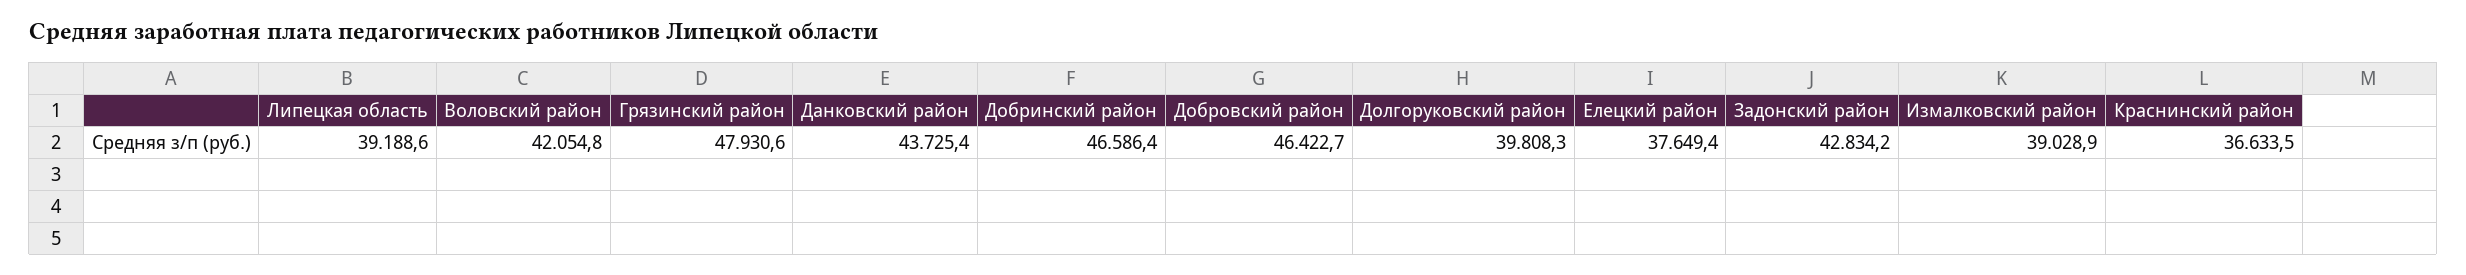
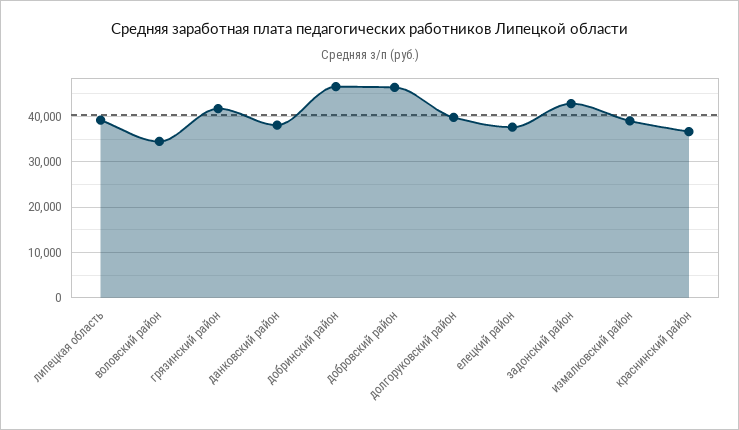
  {
    "Липецкая область": 39188.6,
-   "Воловский район": 42054.8,
+   "Воловский район": 34000,
-   "Грязинский район": 47930.6,
+   "Грязинский район": 42000,
-   "Данковский район": 43725.4,
+   "Данковский район": 38000,
    "Добринский район": 46586.4,
    "Добровский район": 46422.7,
    "Долгоруковский район": 39808.3,
    "Елецкий район": 37649.4,
    "Задонский район": 42834.2,
    "Измалковский район": 39028.9,
    "Краснинский район": 36633.5
  }

